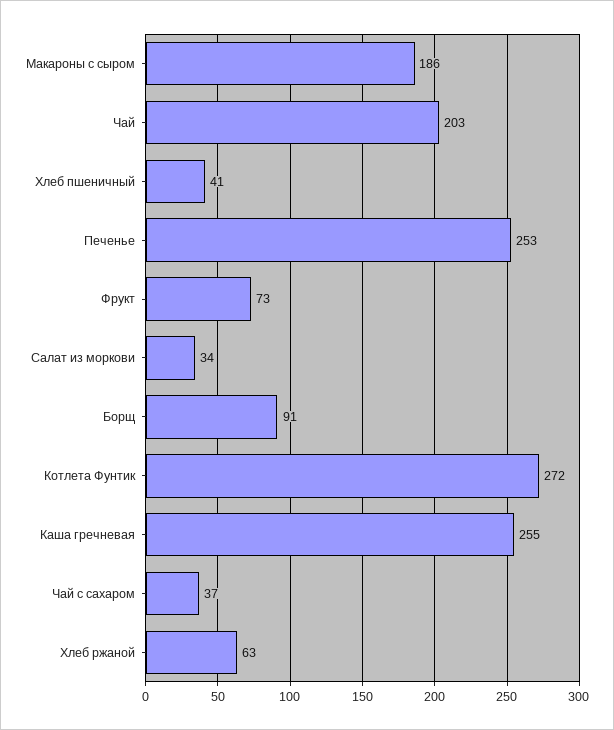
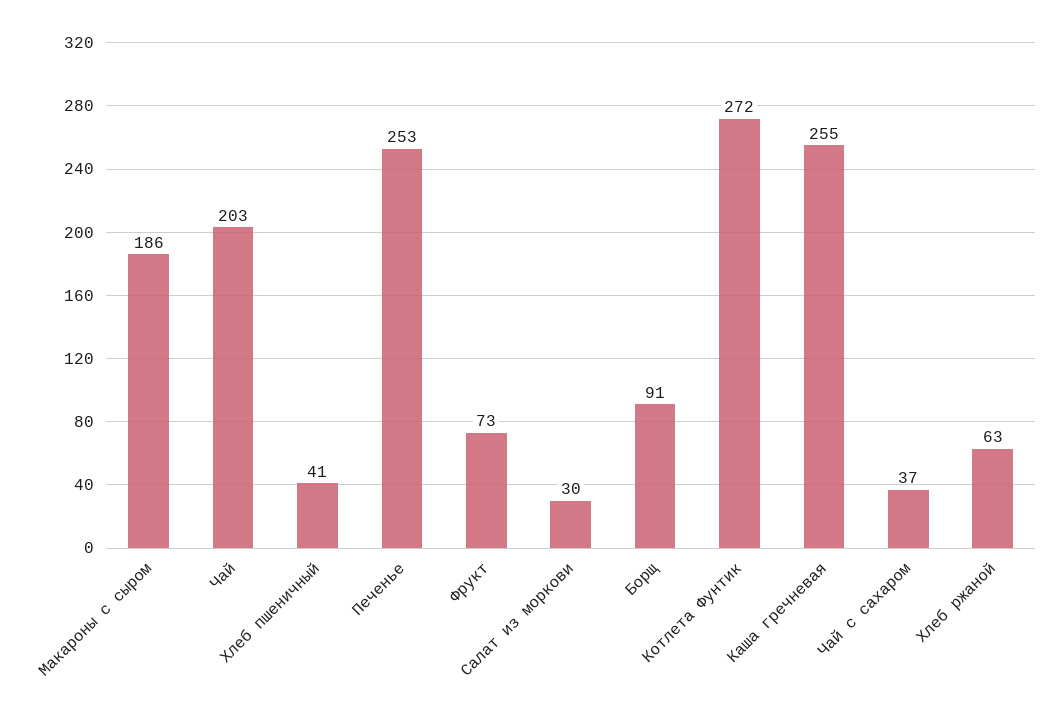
  {
    "Макароны с сыром": 186,
    "Чай": 203,
    "Хлеб пшеничный": 41,
    "Печенье": 253,
    "Фрукт": 73,
-   "Салат из моркови": 34,
+   "Салат из моркови": 30,
    "Борщ": 91,
    "Котлета Фунтик": 272,
    "Каша гречневая": 255,
    "Чай с сахаром": 37,
    "Хлеб ржаной": 63
  }

